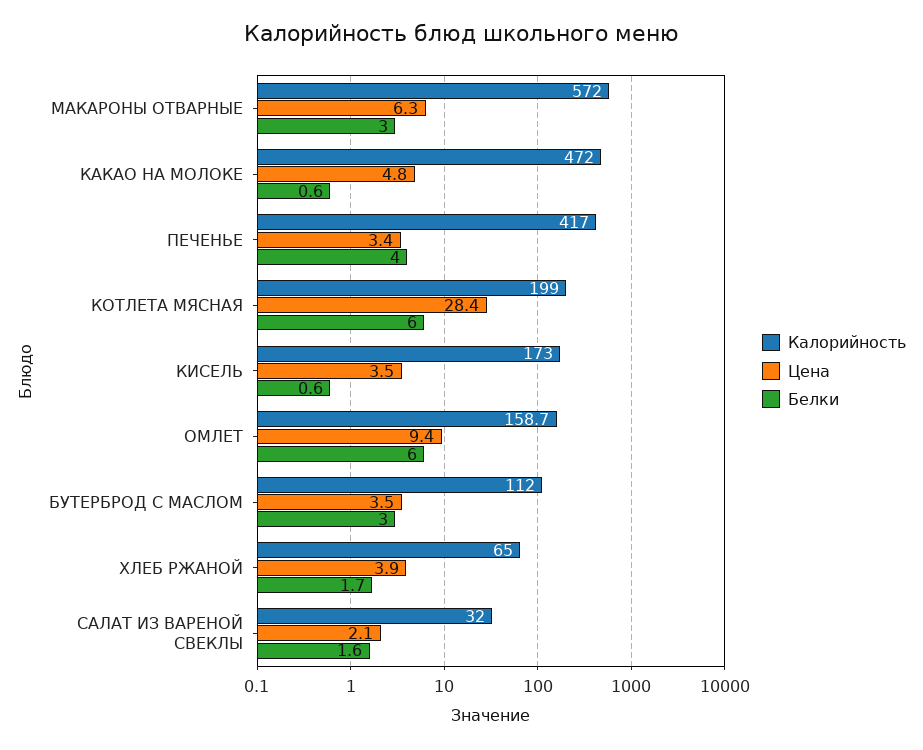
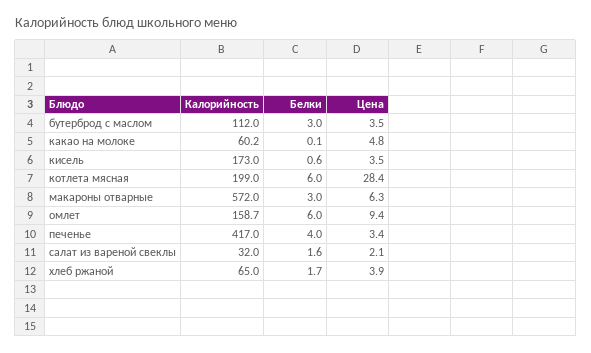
  {
    "Калорийность": {
      "МАКАРОНЫ ОТВАРНЫЕ": 572,
-     "КАКАО НА МОЛОКЕ": 472,
+     "КАКАО НА МОЛОКЕ": 60.2,
      "ПЕЧЕНЬЕ": 417,
      "КОТЛЕТА МЯСНАЯ": 199,
      "КИСЕЛЬ": 173,
      "ОМЛЕТ": 158.7,
      "БУТЕРБРОД С МАСЛОМ": 112,
      "ХЛЕБ РЖАНОЙ": 65,
      "САЛАТ ИЗ ВАРЕНОЙ СВЕКЛЫ": 32
    },
    "Цена": {
      "МАКАРОНЫ ОТВАРНЫЕ": 6.3,
      "КАКАО НА МОЛОКЕ": 4.8,
      "ПЕЧЕНЬЕ": 3.4,
      "КОТЛЕТА МЯСНАЯ": 28.4,
      "КИСЕЛЬ": 3.5,
      "ОМЛЕТ": 9.4,
      "БУТЕРБРОД С МАСЛОМ": 3.5,
      "ХЛЕБ РЖАНОЙ": 3.9,
      "САЛАТ ИЗ ВАРЕНОЙ СВЕКЛЫ": 2.1
    },
    "Белки": {
      "МАКАРОНЫ ОТВАРНЫЕ": 3,
-     "КАКАО НА МОЛОКЕ": 0.6,
+     "КАКАО НА МОЛОКЕ": 0.1,
      "ПЕЧЕНЬЕ": 4,
      "КОТЛЕТА МЯСНАЯ": 6,
      "КИСЕЛЬ": 0.6,
      "ОМЛЕТ": 6,
      "БУТЕРБРОД С МАСЛОМ": 3,
      "ХЛЕБ РЖАНОЙ": 1.7,
      "САЛАТ ИЗ ВАРЕНОЙ СВЕКЛЫ": 1.6
    }
  }

